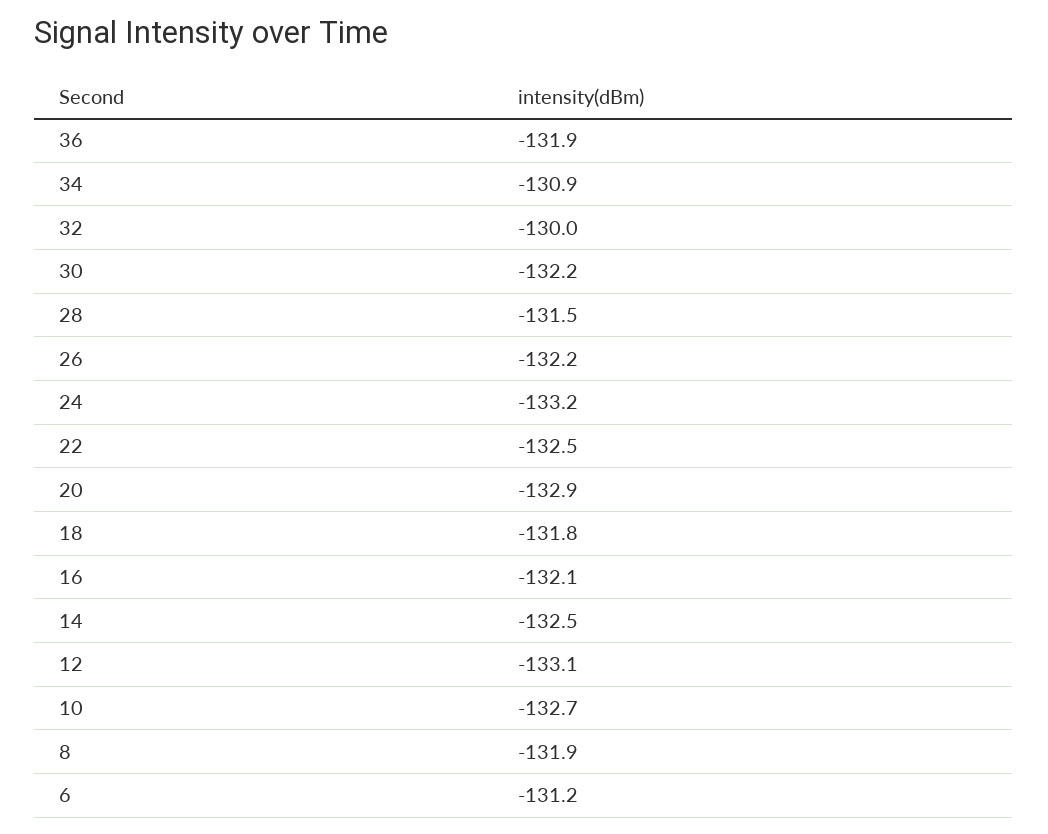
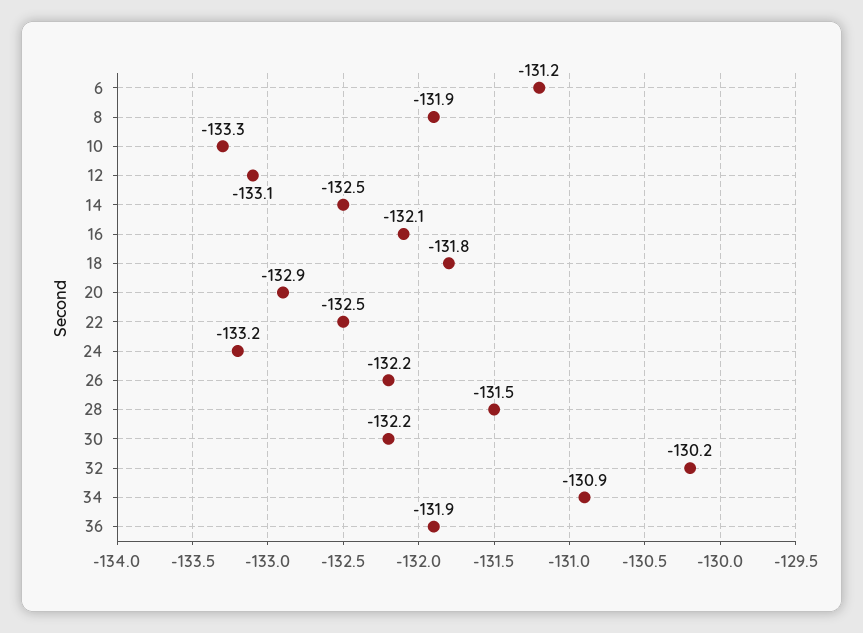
  {
    "36": -131.9,
    "34": -130.9,
-   "32": -130,
+   "32": -130.2,
    "30": -132.2,
    "28": -131.5,
    "26": -132.2,
    "24": -133.2,
    "22": -132.5,
    "20": -132.9,
    "18": -131.8,
    "16": -132.1,
    "14": -132.5,
    "12": -133.1,
-   "10": -132.7,
+   "10": -133.3,
    "8": -131.9,
    "6": -131.2
  }

